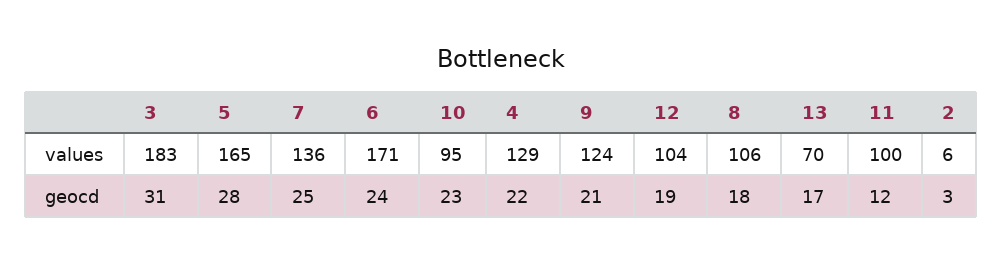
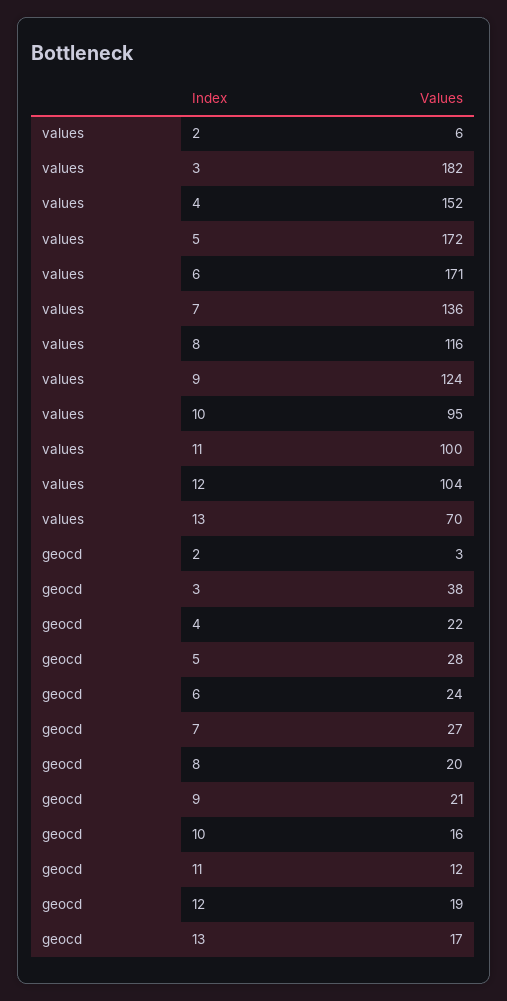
  {
    "3": {
-     "values": 183,
+     "values": 182,
-     "geocd": 31
+     "geocd": 38
    },
    "5": {
-     "values": 165,
+     "values": 172,
      "geocd": 28
    },
    "7": {
      "values": 136,
-     "geocd": 25
+     "geocd": 27
    },
    "6": {
      "values": 171,
      "geocd": 24
    },
    "10": {
      "values": 95,
-     "geocd": 23
+     "geocd": 16
    },
    "4": {
-     "values": 129,
+     "values": 152,
      "geocd": 22
    },
    "9": {
      "values": 124,
      "geocd": 21
    },
    "12": {
      "values": 104,
      "geocd": 19
    },
    "8": {
-     "values": 106,
+     "values": 116,
-     "geocd": 18
+     "geocd": 20
    },
    "13": {
      "values": 70,
      "geocd": 17
    },
    "11": {
      "values": 100,
      "geocd": 12
    },
    "2": {
      "values": 6,
      "geocd": 3
    }
  }

